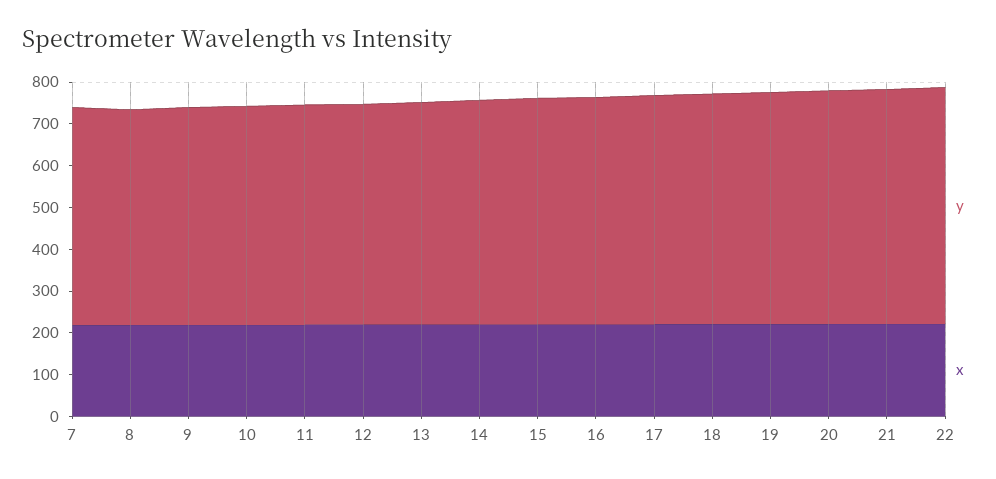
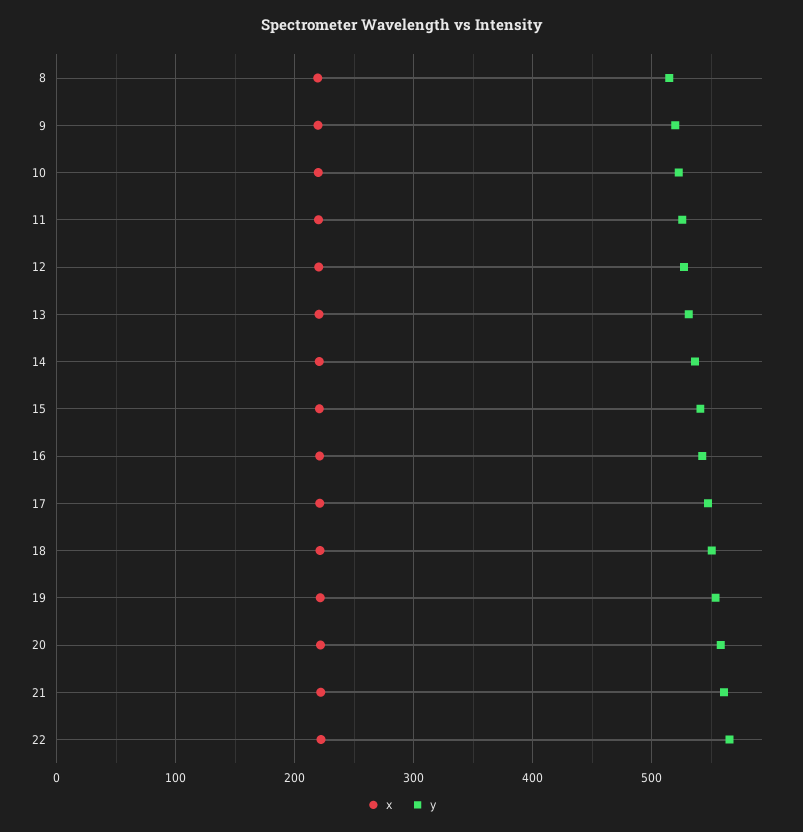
  {
    "y": {
-     "7": 520,
      "8": 510,
      "9": 520,
      "10": 520,
      "11": 530,
      "12": 530,
      "13": 530,
      "14": 540,
      "15": 540,
      "16": 540,
      "17": 550,
      "18": 550,
      "19": 550,
      "20": 560,
      "21": 560,
      "22": 570
    },
    "x": {
-     "7": 220,
      "8": 220,
      "9": 220,
      "10": 220,
      "11": 220,
      "12": 220,
      "13": 220,
      "14": 220,
      "15": 220,
      "16": 220,
      "17": 220,
      "18": 220,
      "19": 220,
      "20": 220,
      "21": 220,
      "22": 220
    }
  }

